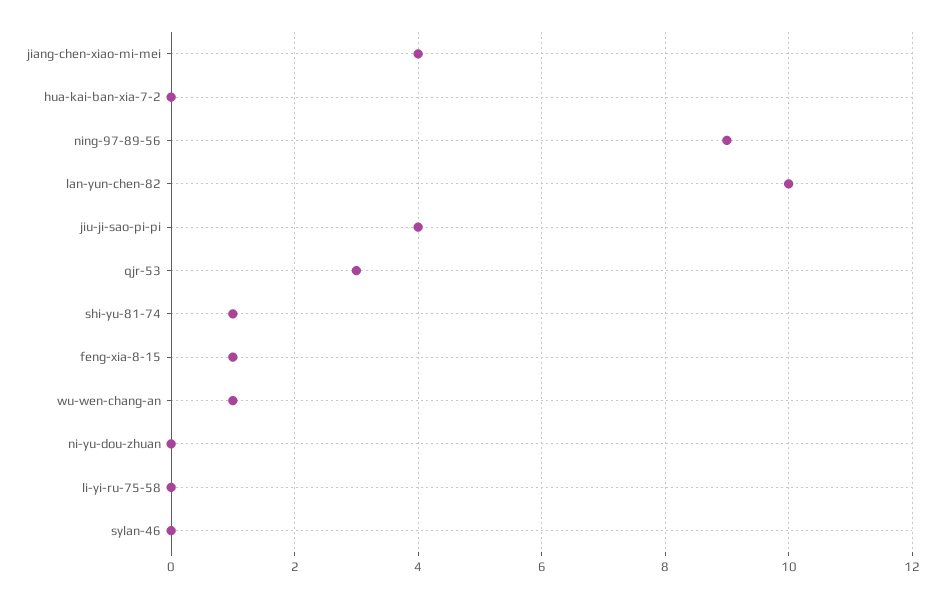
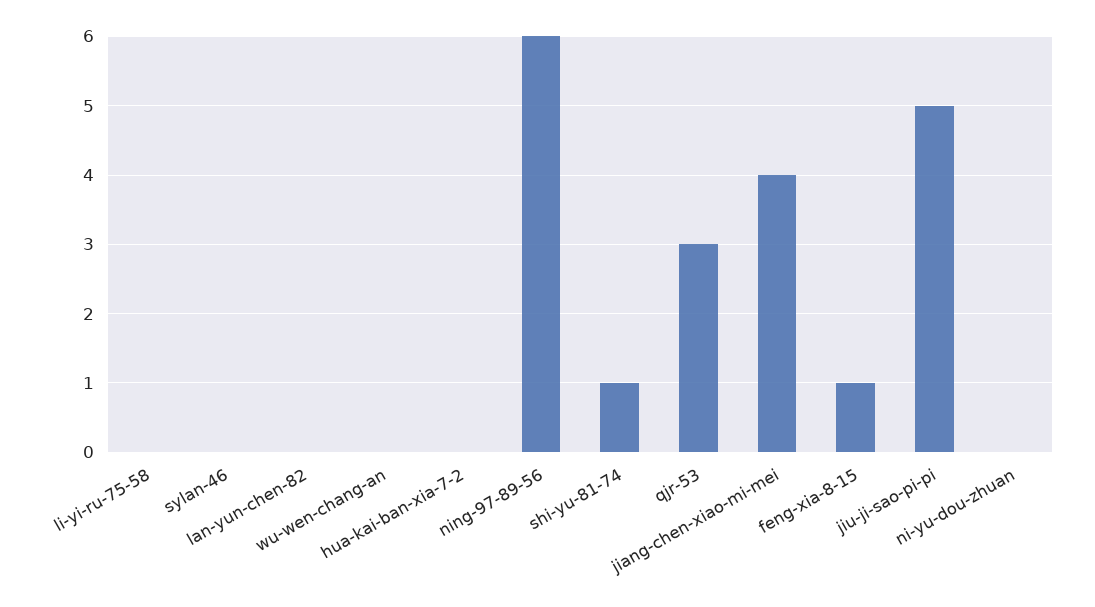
  {
    "jiang-chen-xiao-mi-mei": 4,
    "hua-kai-ban-xia-7-2": 0,
-   "ning-97-89-56": 9,
+   "ning-97-89-56": 6,
-   "lan-yun-chen-82": 10,
+   "lan-yun-chen-82": 0,
-   "jiu-ji-sao-pi-pi": 4,
+   "jiu-ji-sao-pi-pi": 5,
    "qjr-53": 3,
    "shi-yu-81-74": 1,
    "feng-xia-8-15": 1,
-   "wu-wen-chang-an": 1,
+   "wu-wen-chang-an": 0,
    "ni-yu-dou-zhuan": 0,
    "li-yi-ru-75-58": 0,
    "sylan-46": 0
  }

